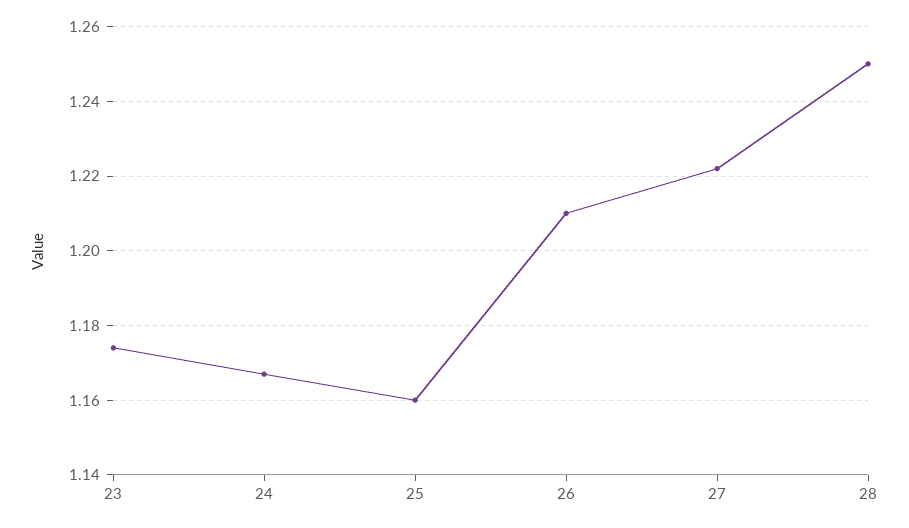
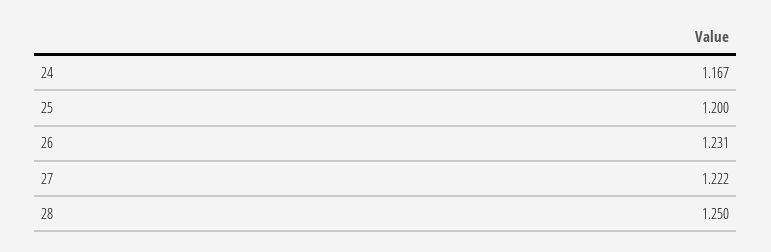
  {
-   "23": 1.175,
    "24": 1.167,
-   "25": 1.16,
+   "25": 1.2,
-   "26": 1.21,
+   "26": 1.231,
    "27": 1.222,
    "28": 1.25
  }

